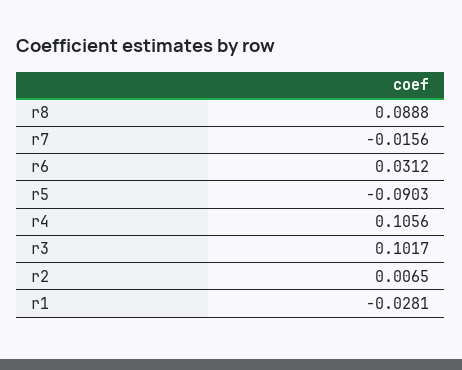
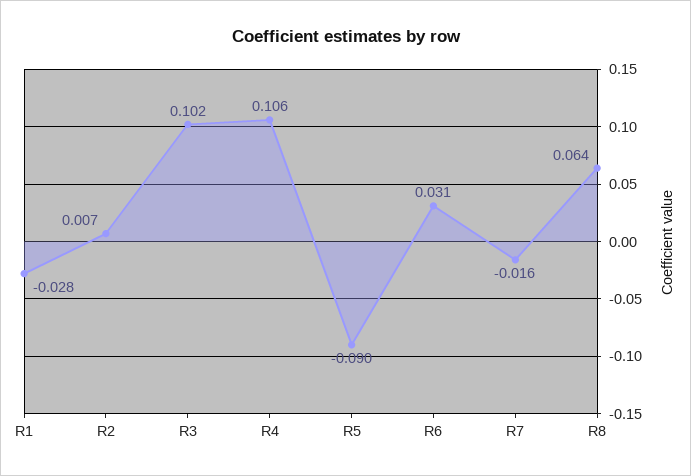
  {
-   "r8": 0.0888,
+   "r8": 0.064,
    "r7": -0.0156,
    "r6": 0.0312,
    "r5": -0.0903,
    "r4": 0.1056,
    "r3": 0.1017,
    "r2": 0.0065,
    "r1": -0.0281
  }

